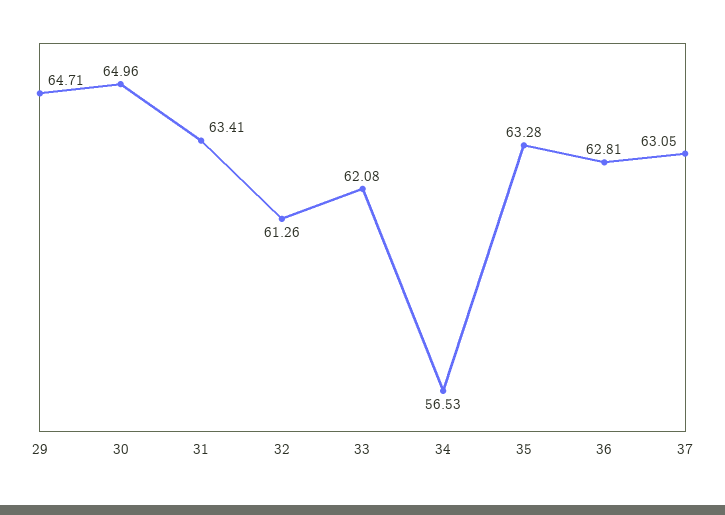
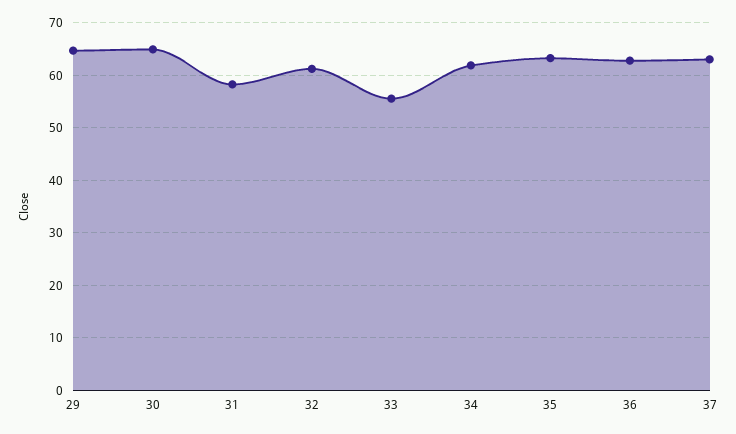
  {
    "29": 64.71,
    "30": 64.96,
-   "31": 63.41,
+   "31": 58,
    "32": 61.26,
-   "33": 62.08,
+   "33": 56,
-   "34": 56.53,
+   "34": 62,
    "35": 63.28,
    "36": 62.81,
    "37": 63.05
  }

